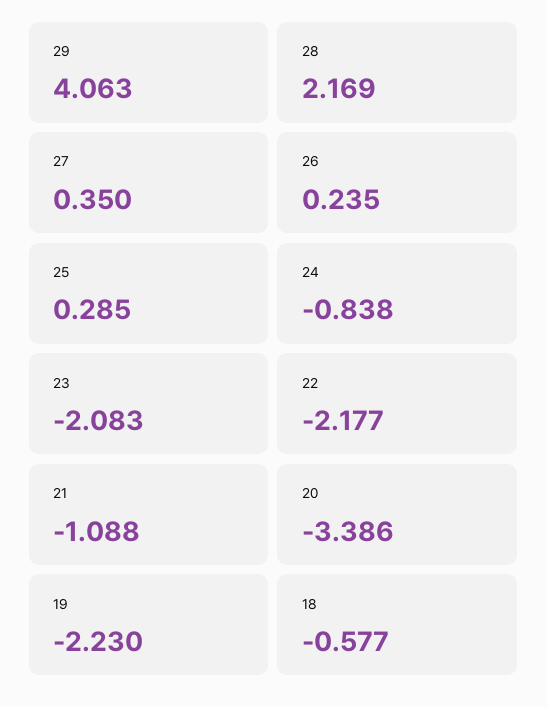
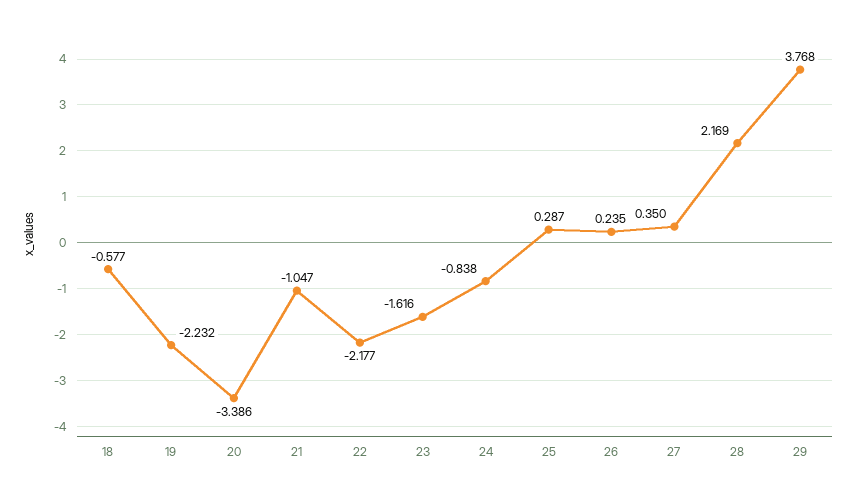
  {
-   "29": 4.063,
+   "29": 3.768,
    "28": 2.169,
    "27": 0.35,
    "26": 0.235,
-   "25": 0.285,
+   "25": 0.287,
    "24": -0.838,
-   "23": -2.083,
+   "23": -1.616,
    "22": -2.177,
-   "21": -1.088,
+   "21": -1.047,
    "20": -3.386,
-   "19": -2.23,
+   "19": -2.232,
    "18": -0.577
  }

